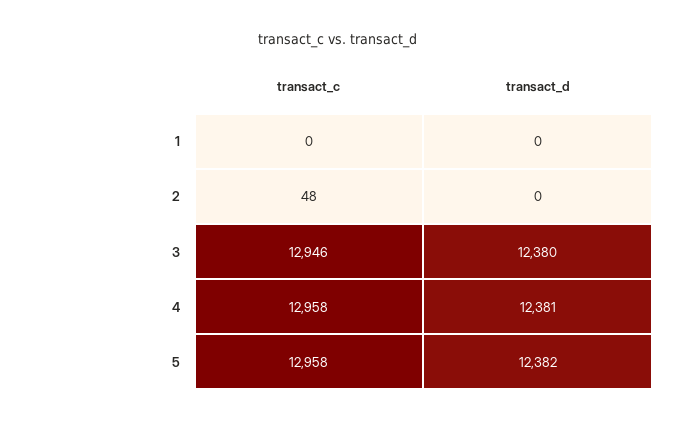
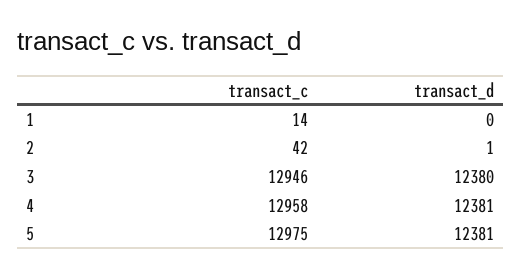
  {
    "transact_c": {
-     "1": 0,
+     "1": 14,
-     "2": 48,
+     "2": 42,
      "3": 12946,
      "4": 12958,
-     "5": 12958
+     "5": 12975
    },
    "transact_d": {
      "1": 0,
-     "2": 0,
+     "2": 1,
      "3": 12380,
      "4": 12381,
-     "5": 12382
+     "5": 12381
    }
  }

